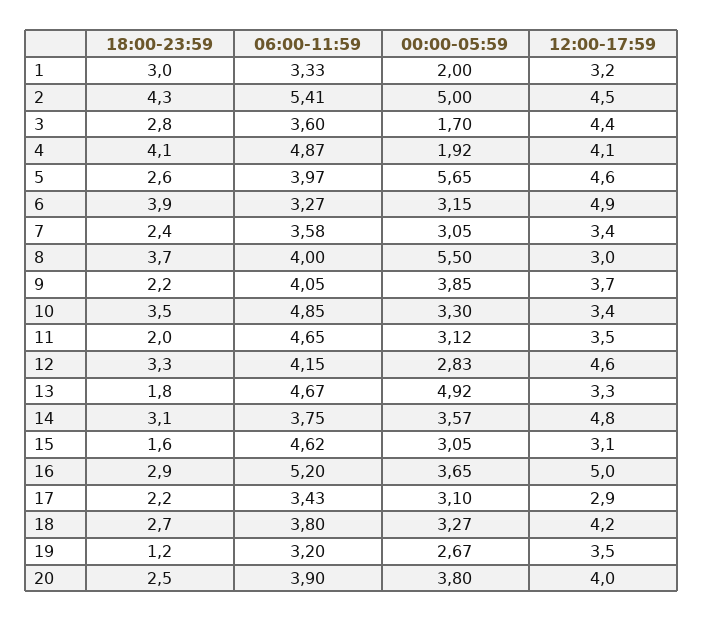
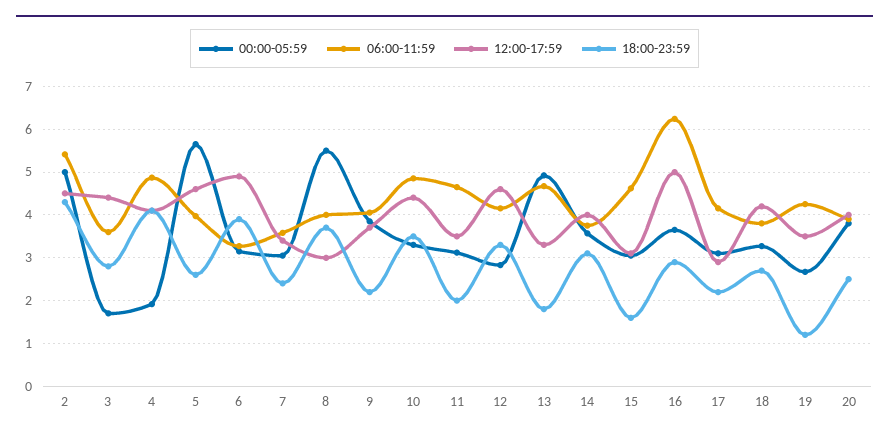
  {
    "18:00-23:59": {
-     "1": 3,
      "2": 4.3,
      "3": 2.8,
      "4": 4.1,
      "5": 2.6,
      "6": 3.9,
      "7": 2.4,
      "8": 3.7,
      "9": 2.2,
      "10": 3.5,
      "11": 2,
      "12": 3.3,
      "13": 1.8,
      "14": 3.1,
      "15": 1.6,
      "16": 2.9,
      "17": 2.2,
      "18": 2.7,
      "19": 1.2,
      "20": 2.5
    },
    "06:00-11:59": {
-     "1": 3.33,
      "2": 5.41,
      "3": 3.6,
      "4": 4.87,
      "5": 3.97,
      "6": 3.27,
      "7": 3.58,
      "8": 4,
      "9": 4.05,
      "10": 4.85,
      "11": 4.65,
      "12": 4.15,
      "13": 4.67,
      "14": 3.75,
      "15": 4.62,
-     "16": 5.2,
+     "16": 6.2,
-     "17": 3.43,
+     "17": 4.2,
      "18": 3.8,
-     "19": 3.2,
+     "19": 4.2,
      "20": 3.9
    },
    "00:00-05:59": {
-     "1": 2,
      "2": 5,
      "3": 1.7,
      "4": 1.92,
      "5": 5.65,
      "6": 3.15,
      "7": 3.05,
      "8": 5.5,
      "9": 3.85,
      "10": 3.3,
      "11": 3.12,
      "12": 2.83,
      "13": 4.92,
      "14": 3.57,
      "15": 3.05,
      "16": 3.65,
      "17": 3.1,
      "18": 3.27,
      "19": 2.67,
      "20": 3.8
    },
    "12:00-17:59": {
-     "1": 3.2,
      "2": 4.5,
      "3": 4.4,
      "4": 4.1,
      "5": 4.6,
      "6": 4.9,
      "7": 3.4,
      "8": 3,
      "9": 3.7,
-     "10": 3.4,
+     "10": 4.4,
      "11": 3.5,
      "12": 4.6,
      "13": 3.3,
-     "14": 4.8,
+     "14": 4,
      "15": 3.1,
      "16": 5,
      "17": 2.9,
      "18": 4.2,
      "19": 3.5,
      "20": 4
    }
  }

